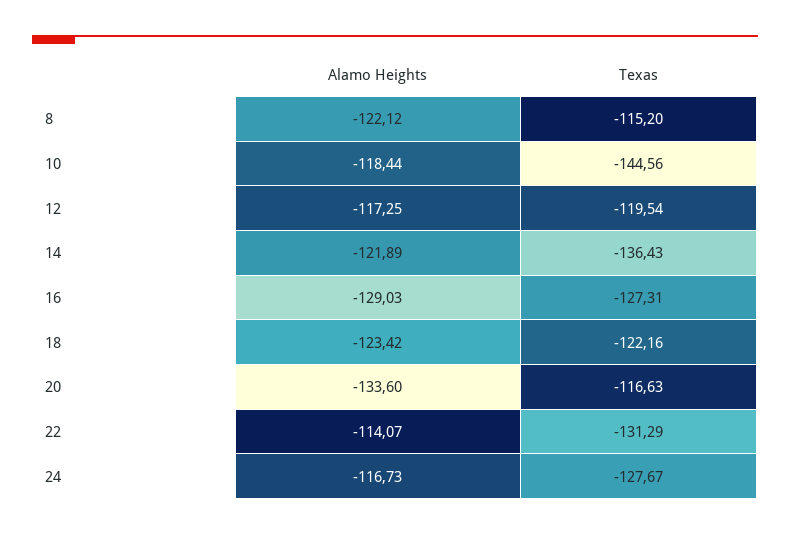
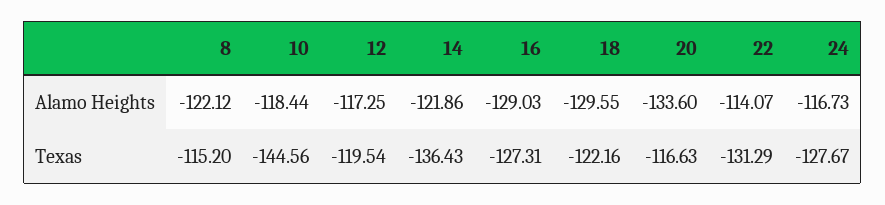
  {
    "Alamo Heights": {
      "8": -122.12,
      "10": -118.44,
      "12": -117.25,
-     "14": -121.89,
+     "14": -121.86,
      "16": -129.03,
-     "18": -123.42,
+     "18": -129.55,
      "20": -133.6,
      "22": -114.07,
      "24": -116.73
    },
    "Texas": {
      "8": -115.2,
      "10": -144.56,
      "12": -119.54,
      "14": -136.43,
      "16": -127.31,
      "18": -122.16,
      "20": -116.63,
      "22": -131.29,
      "24": -127.67
    }
  }

